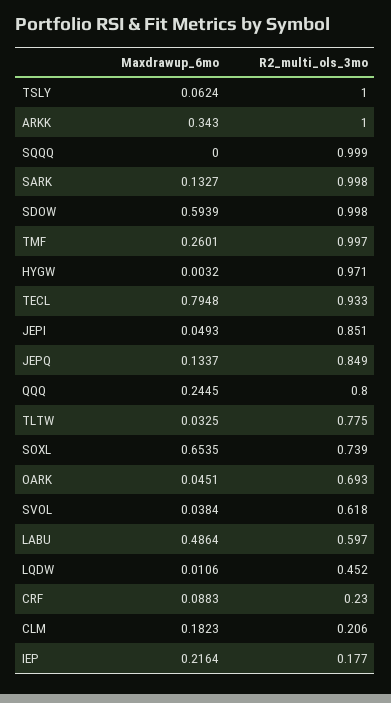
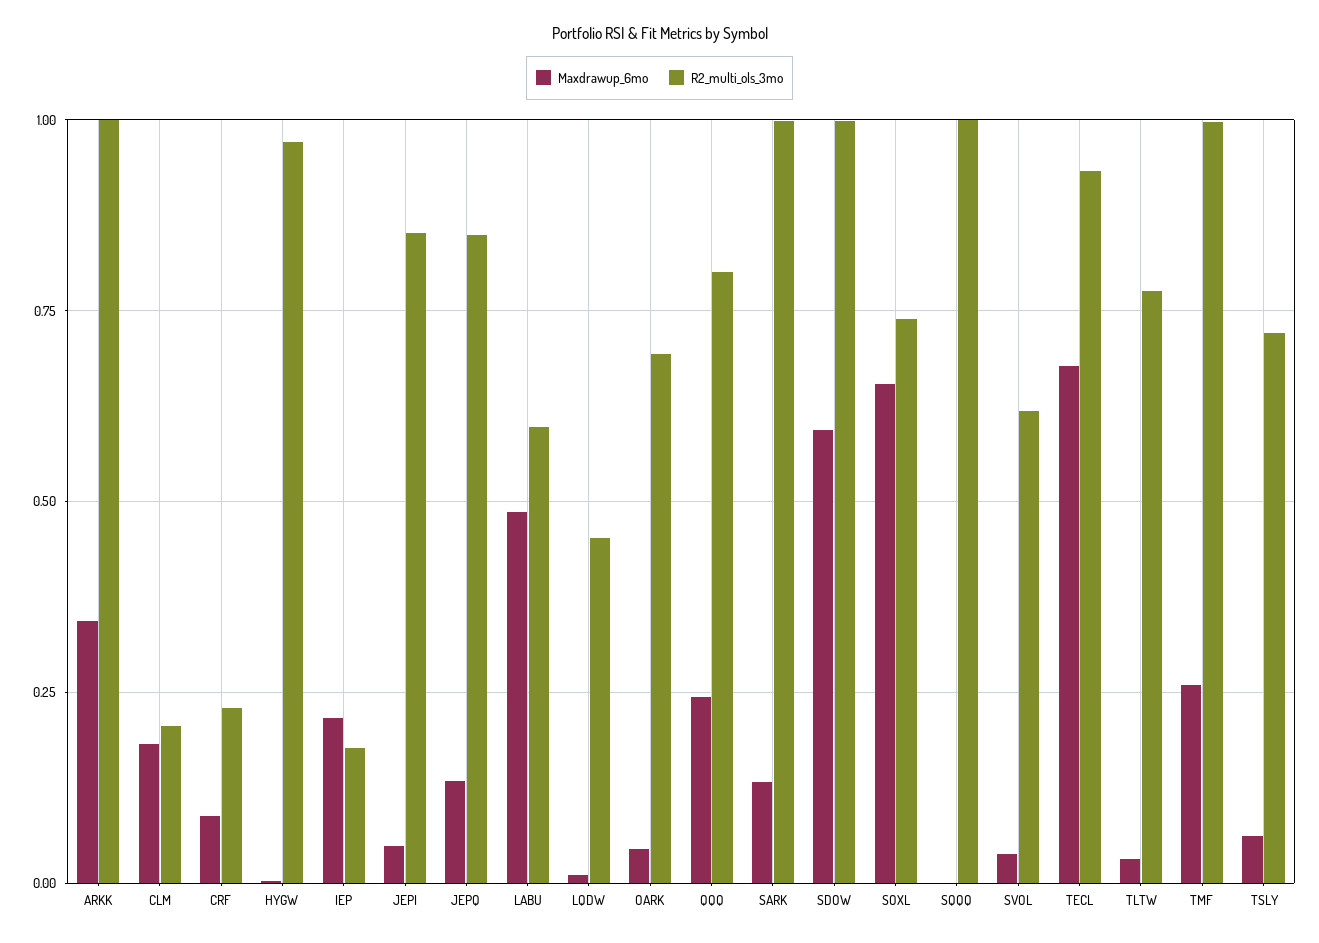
  {
    "Maxdrawup_6mo": {
      "TSLY": 0.0624,
      "ARKK": 0.343,
      "SQQQ": 0,
      "SARK": 0.1327,
      "SDOW": 0.5939,
      "TMF": 0.2601,
      "HYGW": 0.0032,
-     "TECL": 0.7948,
+     "TECL": 0.675,
      "JEPI": 0.0493,
      "JEPQ": 0.1337,
      "QQQ": 0.2445,
      "TLTW": 0.0325,
      "SOXL": 0.6535,
      "OARK": 0.0451,
      "SVOL": 0.0384,
      "LABU": 0.4864,
      "LQDW": 0.0106,
      "CRF": 0.0883,
      "CLM": 0.1823,
      "IEP": 0.2164
    },
    "R2_multi_ols_3mo": {
-     "TSLY": 1,
+     "TSLY": 0.725,
      "ARKK": 1,
      "SQQQ": 0.999,
      "SARK": 0.998,
      "SDOW": 0.998,
      "TMF": 0.997,
      "HYGW": 0.971,
      "TECL": 0.933,
      "JEPI": 0.851,
      "JEPQ": 0.849,
      "QQQ": 0.8,
      "TLTW": 0.775,
      "SOXL": 0.739,
      "OARK": 0.693,
      "SVOL": 0.618,
      "LABU": 0.597,
      "LQDW": 0.452,
      "CRF": 0.23,
      "CLM": 0.206,
      "IEP": 0.177
    }
  }

